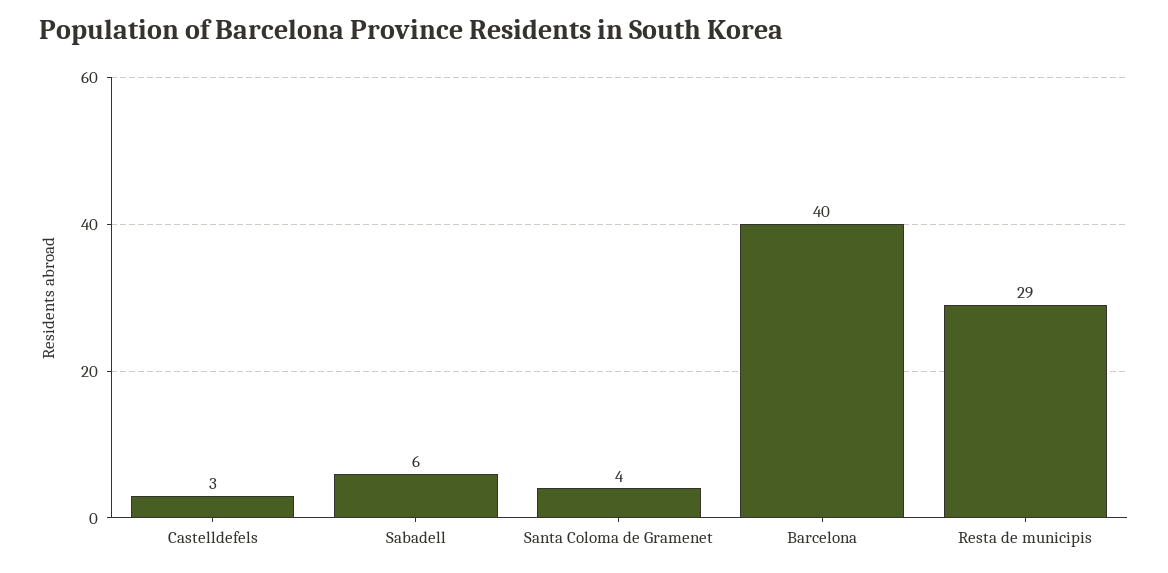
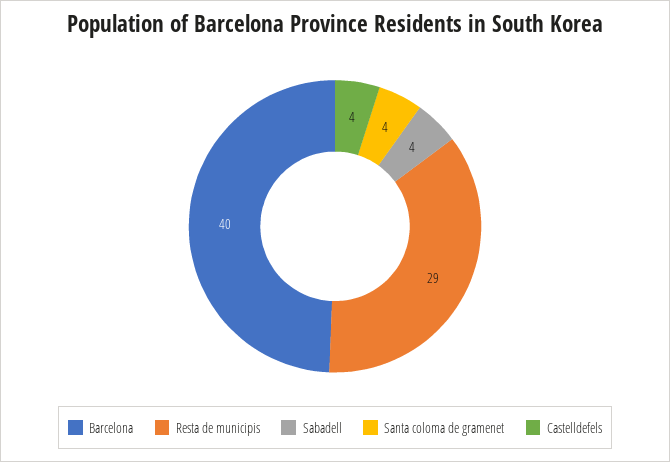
  {
-   "Castelldefels": 3,
+   "Castelldefels": 4,
-   "Sabadell": 6,
+   "Sabadell": 4,
    "Santa Coloma de Gramenet": 4,
    "Barcelona": 40,
    "Resta de municipis": 29
  }

